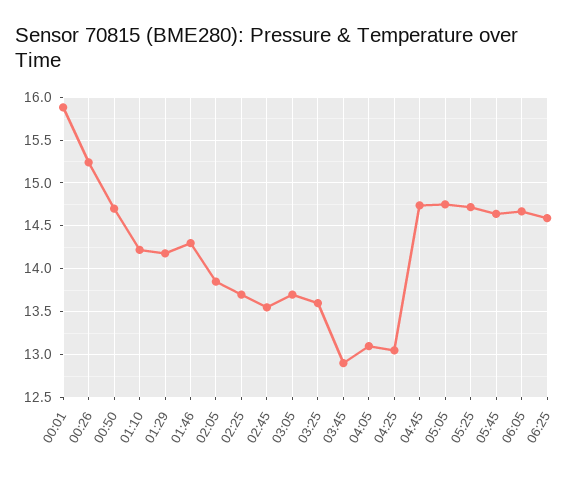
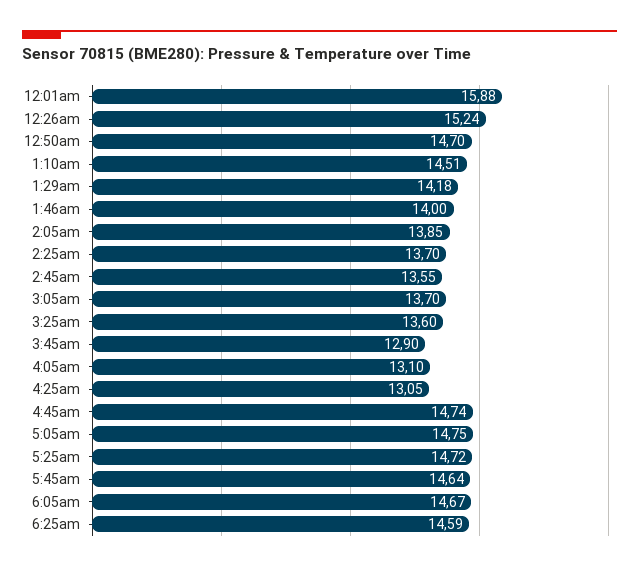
  {
    "00:01": 15.88,
    "00:26": 15.24,
    "00:50": 14.7,
-   "01:10": 14.2,
+   "01:10": 14.51,
    "01:29": 14.18,
-   "01:46": 14.3,
+   "01:46": 14,
    "02:05": 13.85,
    "02:25": 13.7,
    "02:45": 13.55,
    "03:05": 13.7,
    "03:25": 13.6,
    "03:45": 12.9,
    "04:05": 13.1,
    "04:25": 13.05,
    "04:45": 14.74,
    "05:05": 14.75,
    "05:25": 14.72,
    "05:45": 14.64,
    "06:05": 14.67,
    "06:25": 14.59
  }

